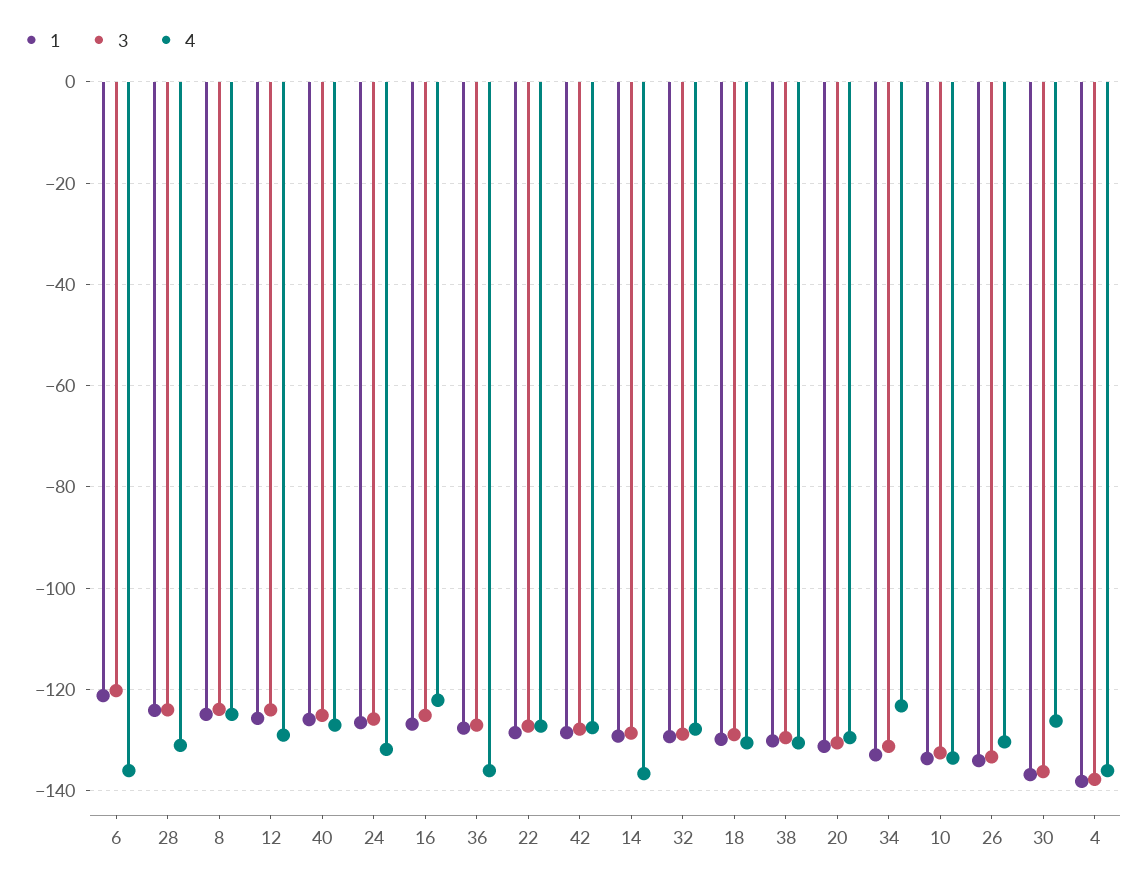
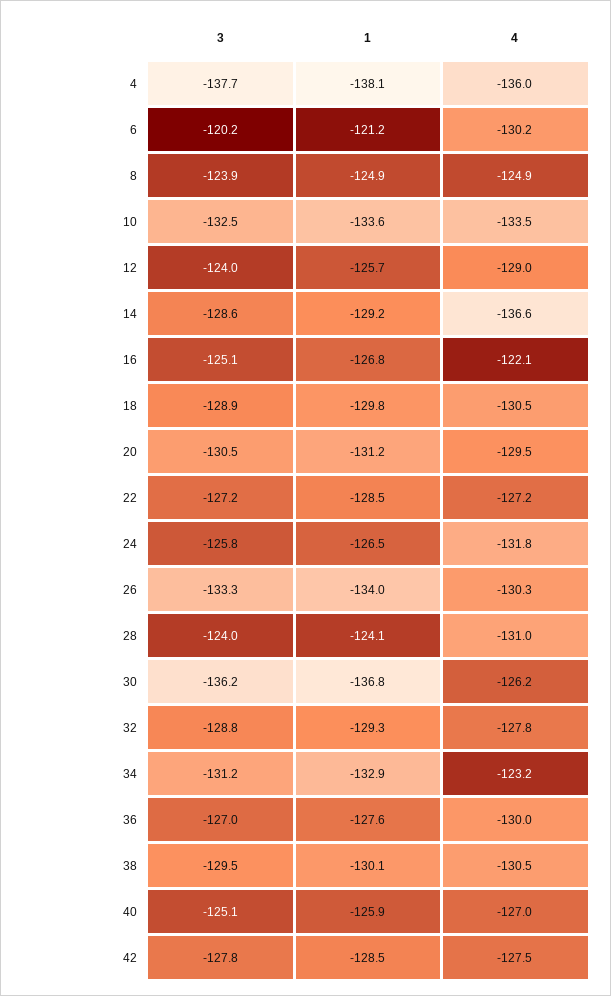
  {
    "1": {
      "6": -121.2,
      "28": -124.1,
      "8": -124.9,
      "12": -125.7,
      "40": -125.9,
      "24": -126.5,
      "16": -126.8,
      "36": -127.6,
      "22": -128.5,
      "42": -128.5,
      "14": -129.2,
      "32": -129.3,
      "18": -129.8,
      "38": -130.1,
      "20": -131.2,
      "34": -132.9,
      "10": -133.6,
      "26": -134,
      "30": -136.8,
      "4": -138.1
    },
    "3": {
      "6": -120.2,
      "28": -124,
      "8": -123.9,
      "12": -124,
      "40": -125.1,
      "24": -125.8,
      "16": -125.1,
      "36": -127,
      "22": -127.2,
      "42": -127.8,
      "14": -128.6,
      "32": -128.8,
      "18": -128.9,
      "38": -129.5,
      "20": -130.5,
      "34": -131.2,
      "10": -132.5,
      "26": -133.3,
      "30": -136.2,
      "4": -137.7
    },
    "4": {
-     "6": -136,
+     "6": -130.2,
      "28": -131,
      "8": -124.9,
      "12": -129,
      "40": -127,
      "24": -131.8,
      "16": -122.1,
-     "36": -136,
+     "36": -130,
      "22": -127.2,
      "42": -127.5,
      "14": -136.6,
      "32": -127.8,
      "18": -130.5,
      "38": -130.5,
      "20": -129.5,
      "34": -123.2,
      "10": -133.5,
      "26": -130.3,
      "30": -126.2,
      "4": -136
    }
  }

